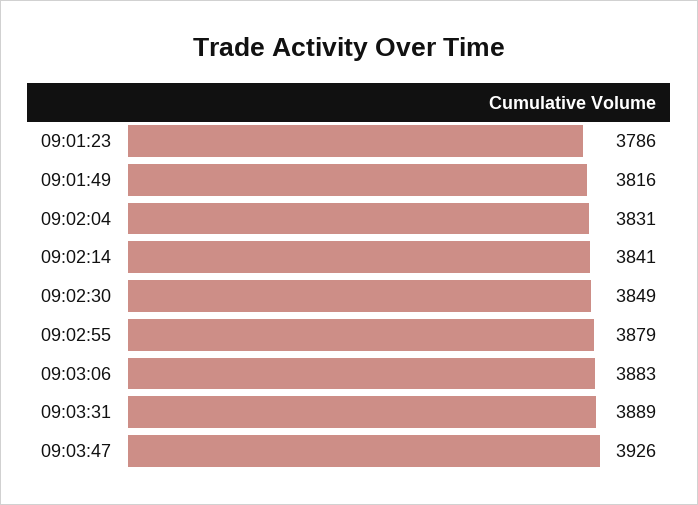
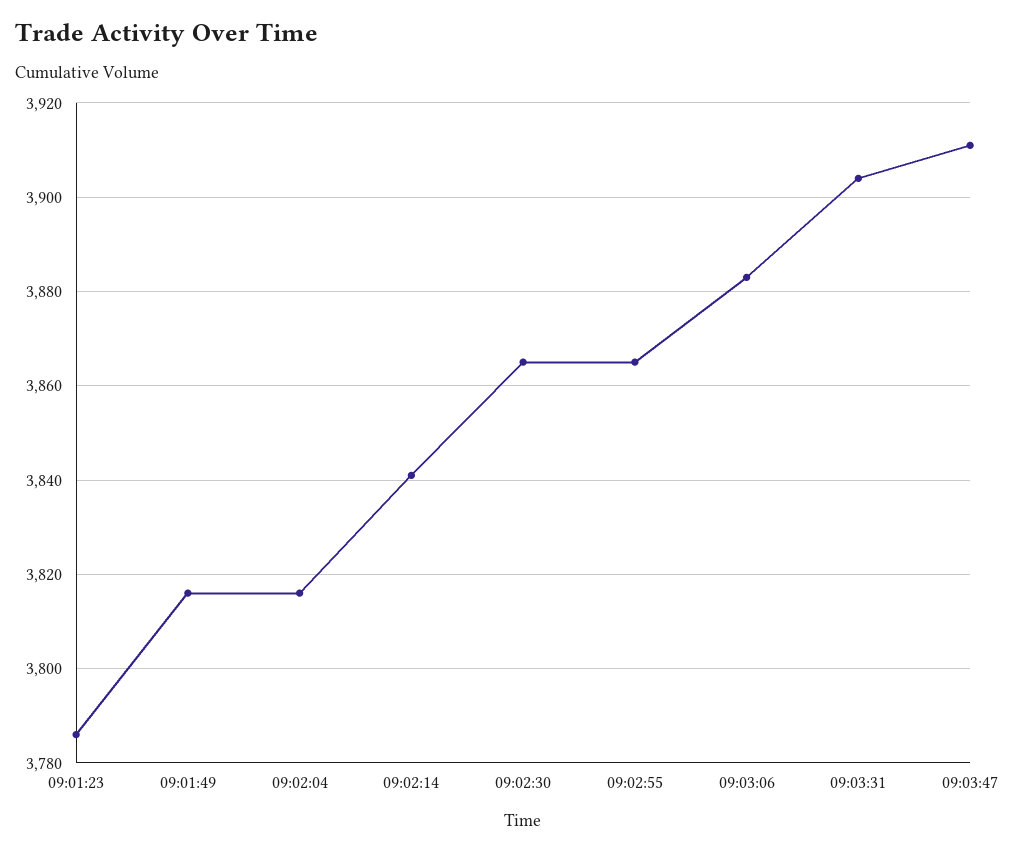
  {
    "09:01:23": 3786,
    "09:01:49": 3816,
-   "09:02:04": 3831,
+   "09:02:04": 3815,
    "09:02:14": 3841,
-   "09:02:30": 3849,
+   "09:02:30": 3865,
-   "09:02:55": 3879,
+   "09:02:55": 3865,
    "09:03:06": 3883,
-   "09:03:31": 3889,
+   "09:03:31": 3905,
-   "09:03:47": 3926
+   "09:03:47": 3910
  }

